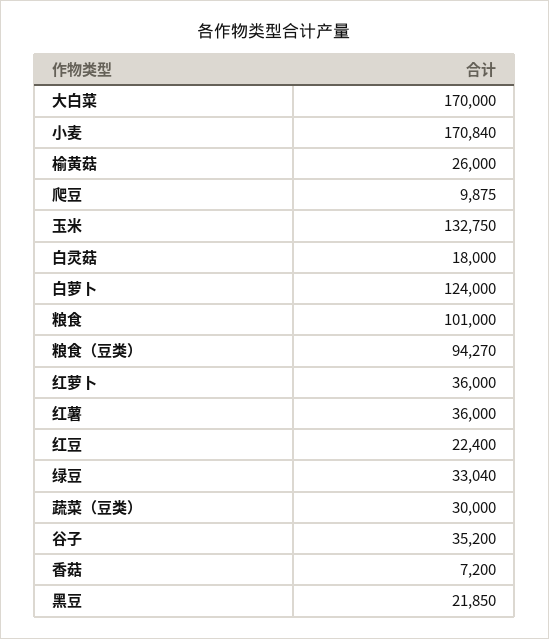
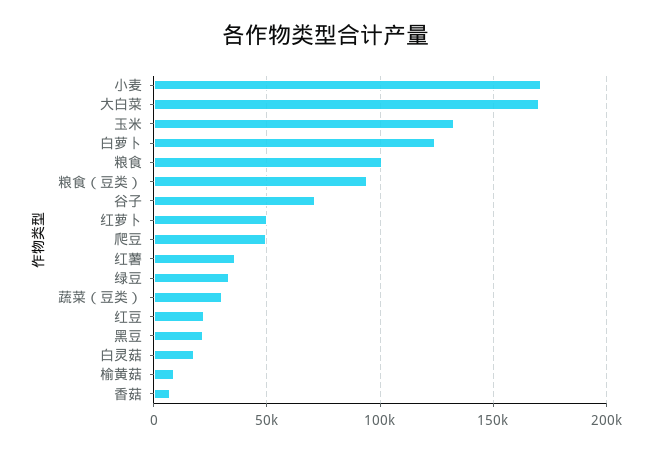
  {
    "大白菜": 170000,
    "小麦": 170840,
-   "榆黄菇": 26000,
+   "榆黄菇": 10000,
-   "爬豆": 9875,
+   "爬豆": 50000,
    "玉米": 132750,
    "白灵菇": 18000,
    "白萝卜": 124000,
    "粮食": 101000,
    "粮食（豆类）": 94270,
-   "红萝卜": 36000,
+   "红萝卜": 50000,
    "红薯": 36000,
    "红豆": 22400,
    "绿豆": 33040,
    "蔬菜（豆类）": 30000,
-   "谷子": 35200,
+   "谷子": 70000,
    "香菇": 7200,
    "黑豆": 21850
  }

